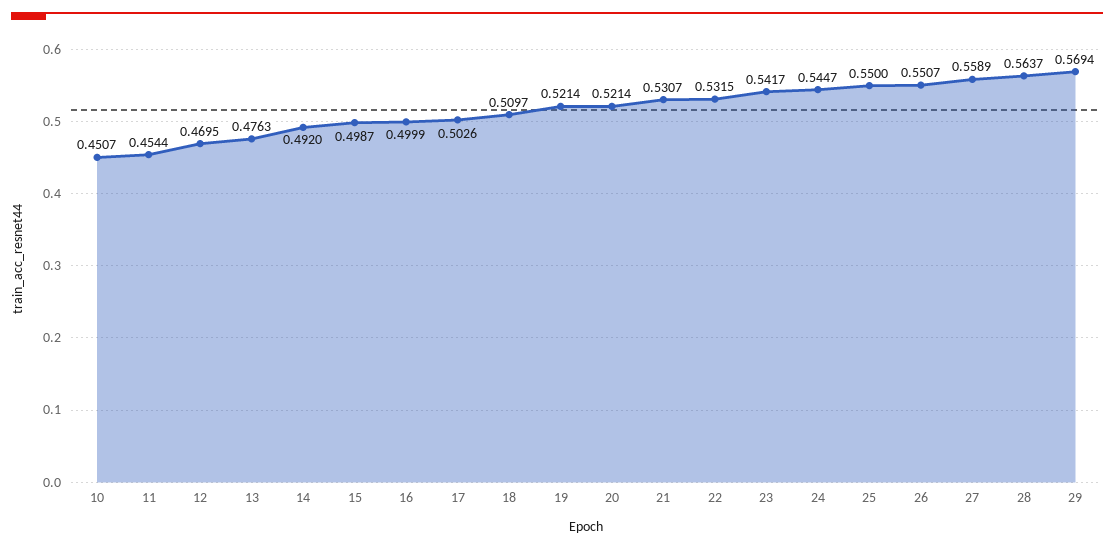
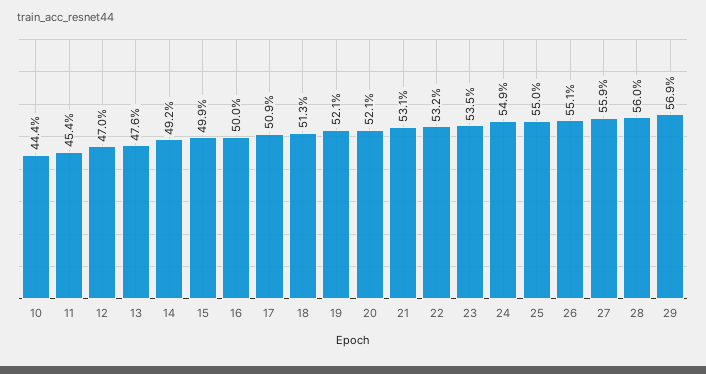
  {
-   "10": 0.4507,
+   "10": 0.444,
    "11": 0.4544,
    "12": 0.4695,
    "13": 0.4763,
    "14": 0.492,
    "15": 0.4987,
    "16": 0.4999,
-   "17": 0.5026,
+   "17": 0.509,
-   "18": 0.5097,
+   "18": 0.513,
    "19": 0.5214,
    "20": 0.5214,
    "21": 0.5307,
    "22": 0.5315,
-   "23": 0.5417,
+   "23": 0.535,
-   "24": 0.5447,
+   "24": 0.549,
    "25": 0.55,
    "26": 0.5507,
    "27": 0.5589,
-   "28": 0.5637,
+   "28": 0.56,
    "29": 0.5694
  }

